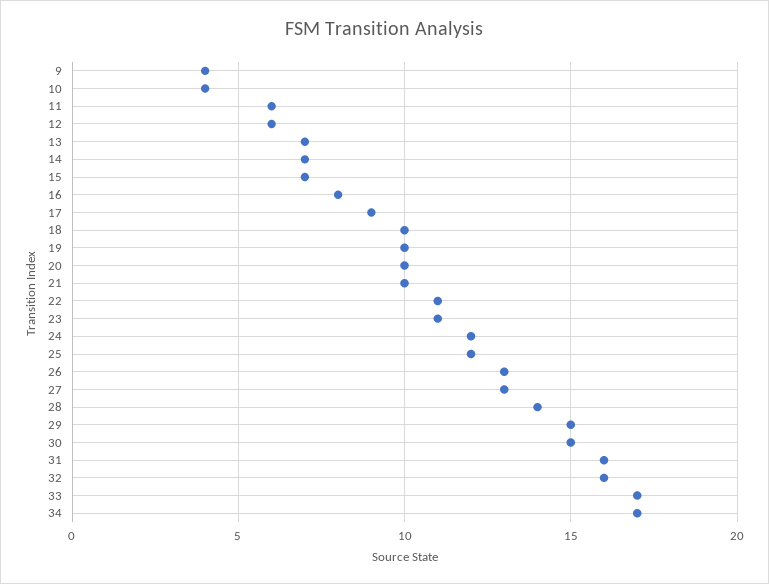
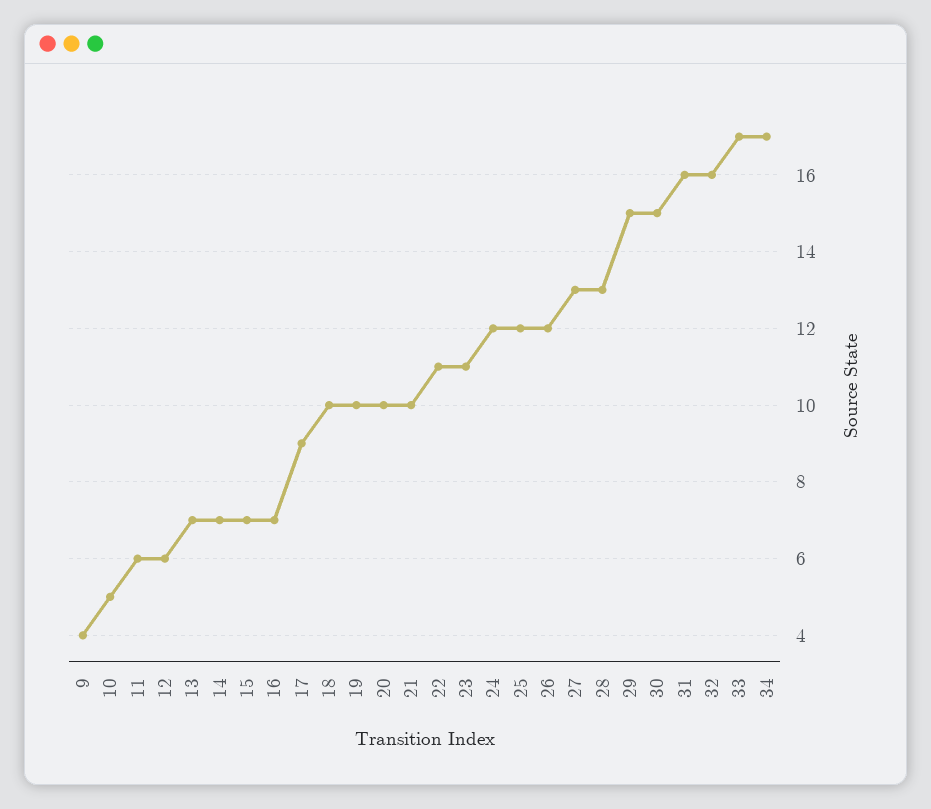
  {
    "9": 4,
-   "10": 4,
+   "10": 5,
    "11": 6,
    "12": 6,
    "13": 7,
    "14": 7,
    "15": 7,
-   "16": 8,
+   "16": 7,
    "17": 9,
    "18": 10,
    "19": 10,
    "20": 10,
    "21": 10,
    "22": 11,
    "23": 11,
    "24": 12,
    "25": 12,
-   "26": 13,
+   "26": 12,
    "27": 13,
-   "28": 14,
+   "28": 13,
    "29": 15,
    "30": 15,
    "31": 16,
    "32": 16,
    "33": 17,
    "34": 17
  }

